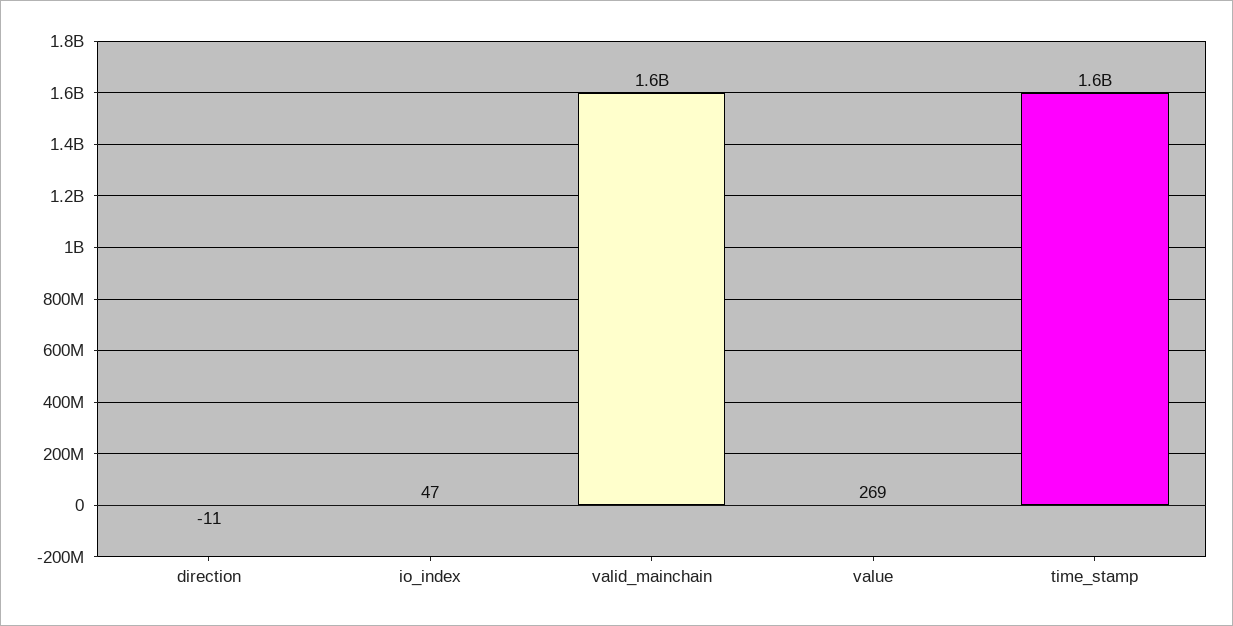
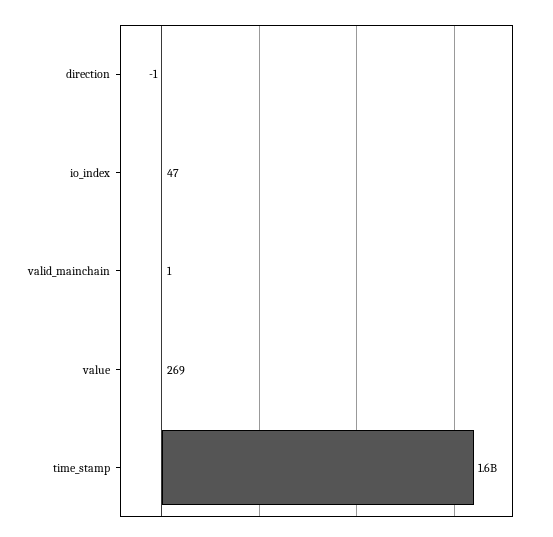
  {
-   "direction": -11,
+   "direction": -1,
    "io_index": 47,
-   "valid_mainchain": 1600000000,
+   "valid_mainchain": 1,
    "value": 269,
    "time_stamp": 1600000000
  }

